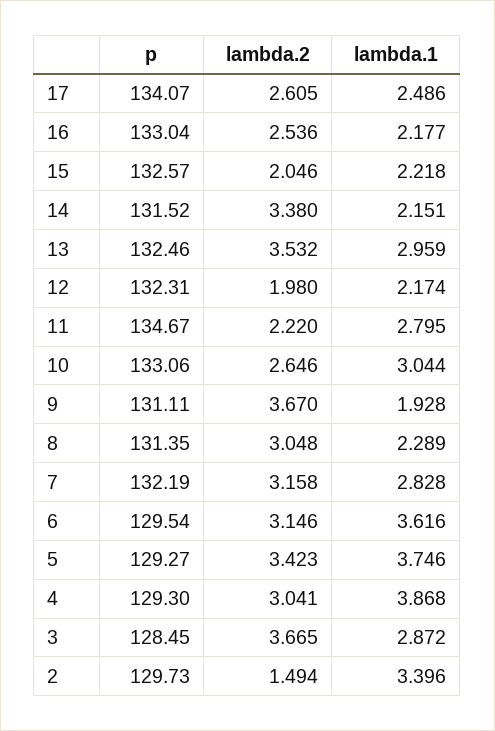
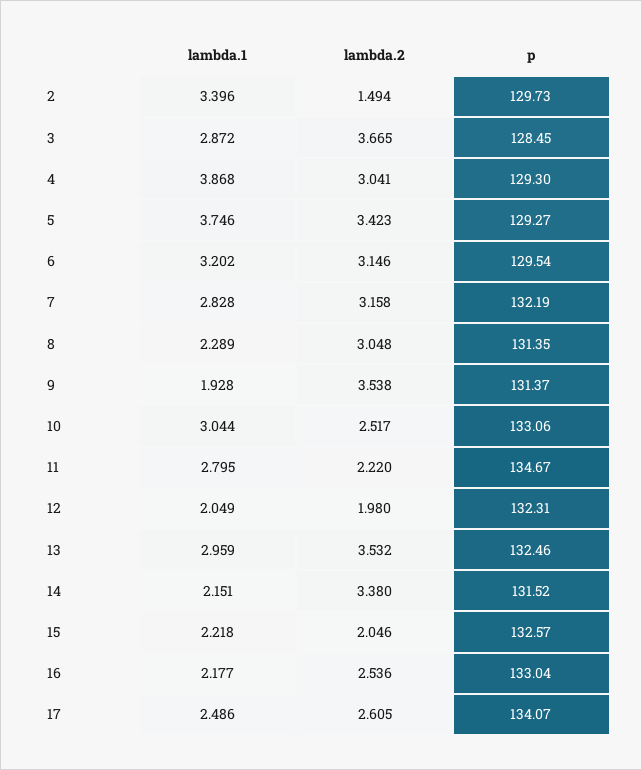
  {
    "p": {
      "17": 134.07,
      "16": 133.04,
      "15": 132.57,
      "14": 131.52,
      "13": 132.46,
      "12": 132.31,
      "11": 134.67,
      "10": 133.06,
-     "9": 131.11,
+     "9": 131.37,
      "8": 131.35,
      "7": 132.19,
      "6": 129.54,
      "5": 129.27,
      "4": 129.3,
      "3": 128.45,
      "2": 129.73
    },
    "lambda.2": {
      "17": 2.605,
      "16": 2.536,
      "15": 2.046,
      "14": 3.38,
      "13": 3.532,
      "12": 1.98,
      "11": 2.22,
-     "10": 2.646,
+     "10": 2.517,
-     "9": 3.67,
+     "9": 3.538,
      "8": 3.048,
      "7": 3.158,
      "6": 3.146,
      "5": 3.423,
      "4": 3.041,
      "3": 3.665,
      "2": 1.494
    },
    "lambda.1": {
      "17": 2.486,
      "16": 2.177,
      "15": 2.218,
      "14": 2.151,
      "13": 2.959,
-     "12": 2.174,
+     "12": 2.049,
      "11": 2.795,
      "10": 3.044,
      "9": 1.928,
      "8": 2.289,
      "7": 2.828,
-     "6": 3.616,
+     "6": 3.202,
      "5": 3.746,
      "4": 3.868,
      "3": 2.872,
      "2": 3.396
    }
  }

